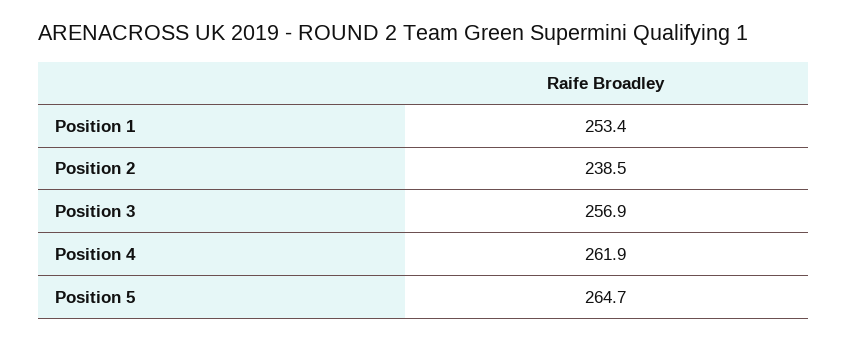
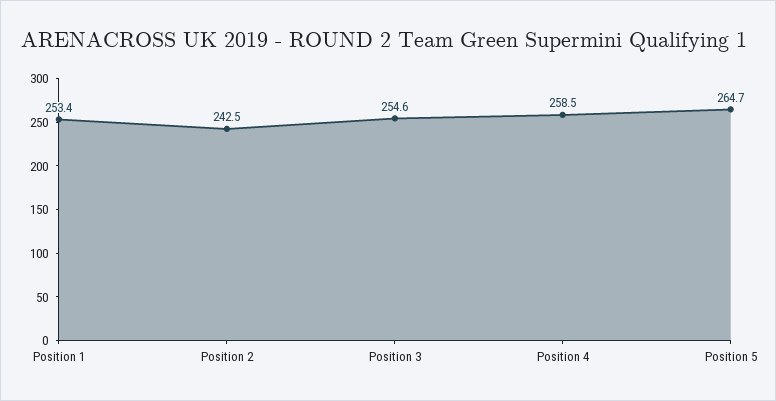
  {
    "Position 1": 253.4,
-   "Position 2": 238.5,
+   "Position 2": 242.5,
-   "Position 3": 256.9,
+   "Position 3": 254.6,
-   "Position 4": 261.9,
+   "Position 4": 258.5,
    "Position 5": 264.7
  }

